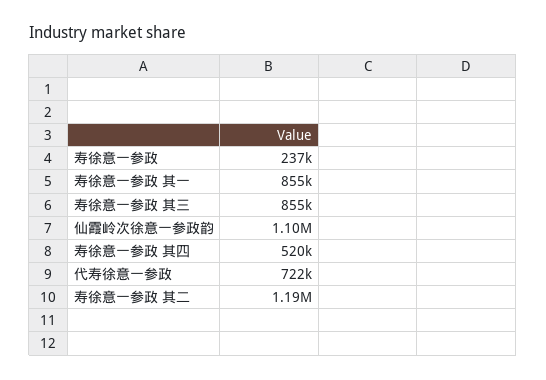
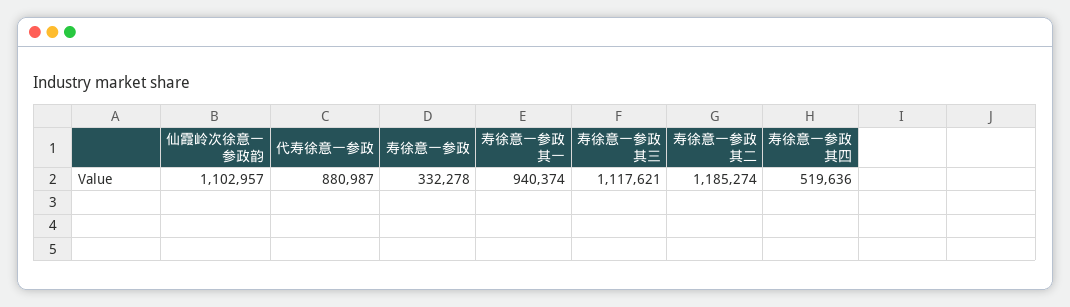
  {
-   "寿徐意一参政": 237000,
+   "寿徐意一参政": 332278,
-   "寿徐意一参政 其一": 855000,
+   "寿徐意一参政 其一": 940374,
-   "寿徐意一参政 其三": 855000,
+   "寿徐意一参政 其三": 1117621,
    "仙霞岭次徐意一参政韵": 1102957,
    "寿徐意一参政 其四": 519636,
-   "代寿徐意一参政": 722000,
+   "代寿徐意一参政": 880987,
    "寿徐意一参政 其二": 1185274
  }

